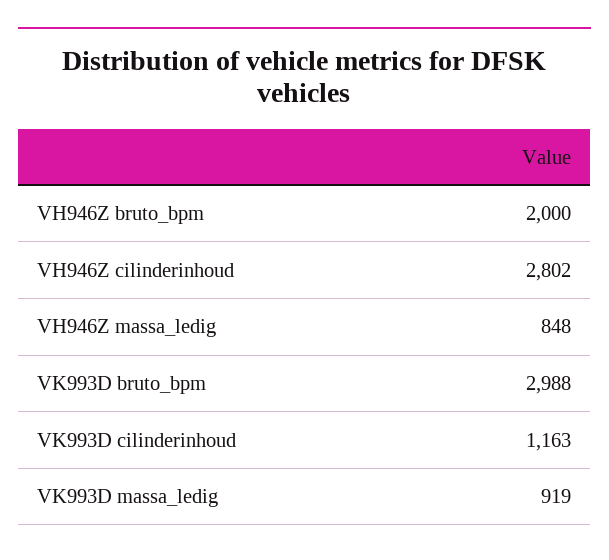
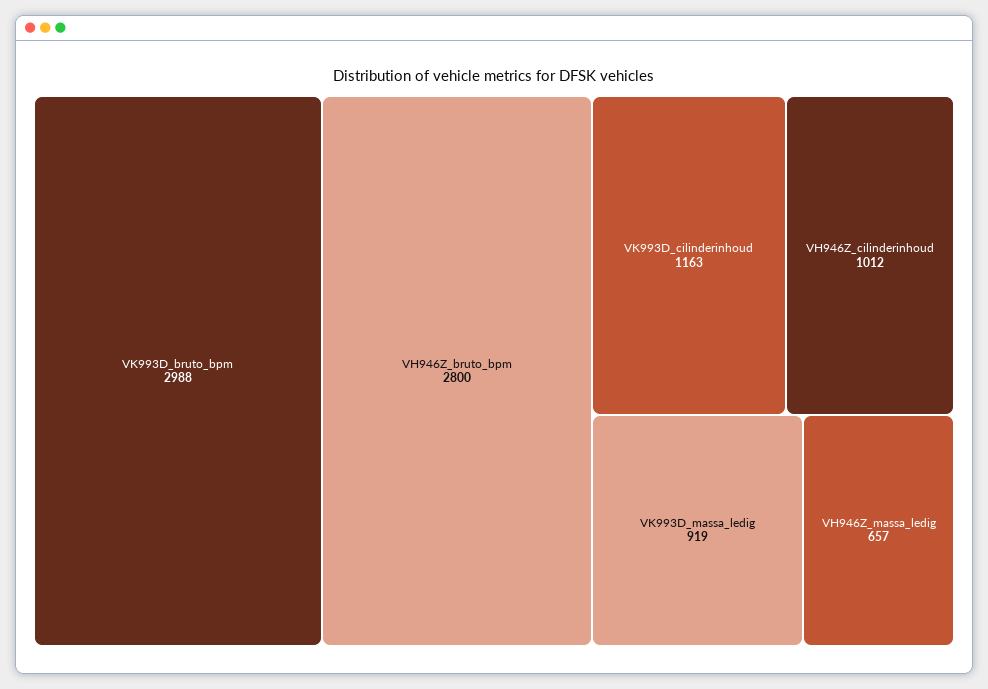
  {
-   "VH946Z bruto_bpm": 2000,
+   "VH946Z bruto_bpm": 2800,
-   "VH946Z cilinderinhoud": 2802,
+   "VH946Z cilinderinhoud": 1012,
-   "VH946Z massa_ledig": 848,
+   "VH946Z massa_ledig": 657,
    "VK993D bruto_bpm": 2988,
    "VK993D cilinderinhoud": 1163,
    "VK993D massa_ledig": 919
  }

